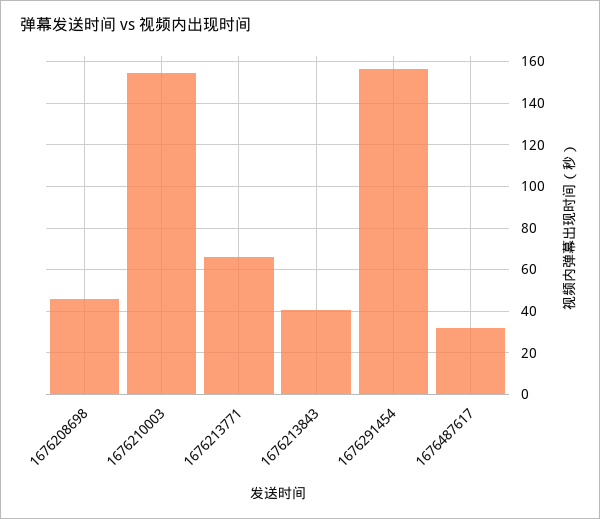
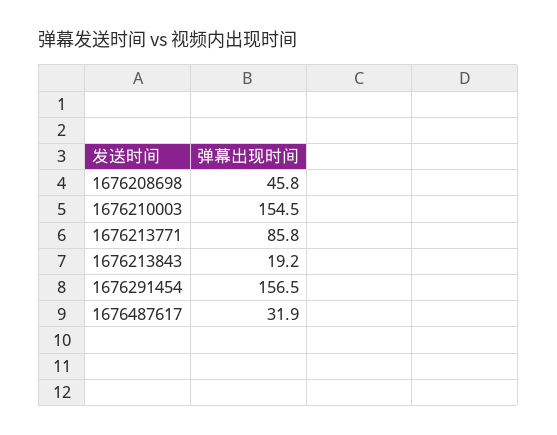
  {
    "1676208698": 45.8,
    "1676210003": 154.5,
-   "1676213771": 65,
+   "1676213771": 85.8,
-   "1676213843": 40,
+   "1676213843": 19.2,
    "1676291454": 156.5,
    "1676487617": 31.9
  }

